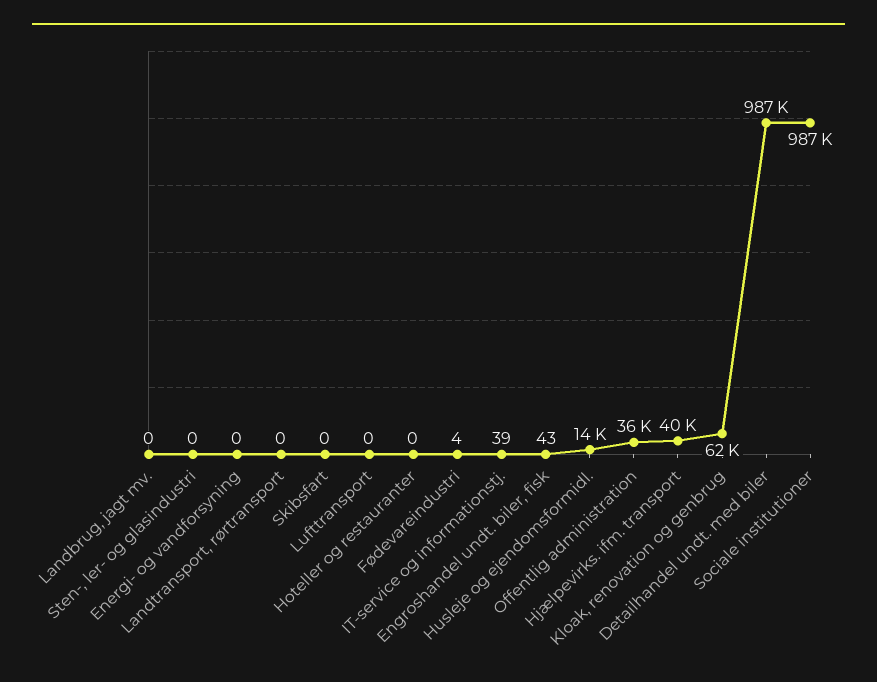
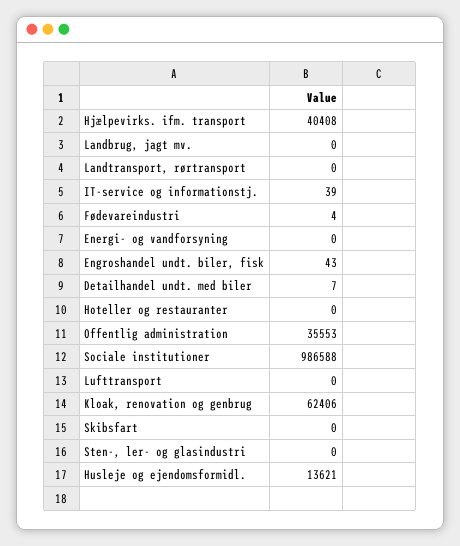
  {
    "Landbrug, jagt mv.": 0,
    "Sten-, ler- og glasindustri": 0,
    "Energi- og vandforsyning": 0,
    "Landtransport, rørtransport": 0,
    "Skibsfart": 0,
    "Lufttransport": 0,
    "Hoteller og restauranter": 0,
    "Fødevareindustri": 4,
    "IT-service og informationstj.": 39,
    "Engroshandel undt. biler, fisk": 43,
    "Husleje og ejendomsformidl.": 13621,
    "Offentlig administration": 35553,
    "Hjælpevirks. ifm. transport": 40408,
    "Kloak, renovation og genbrug": 62406,
-   "Detailhandel undt. med biler": 987000,
+   "Detailhandel undt. med biler": 7,
    "Sociale institutioner": 986588
  }

